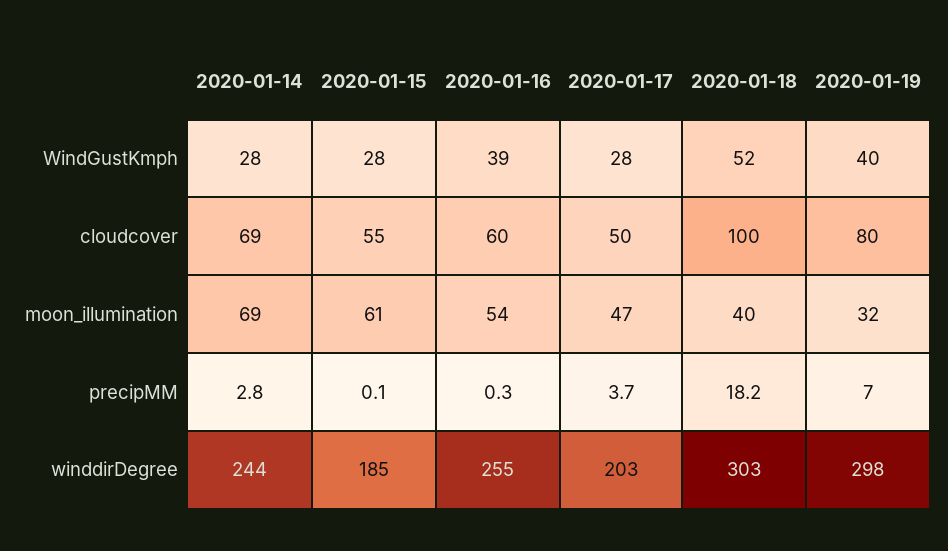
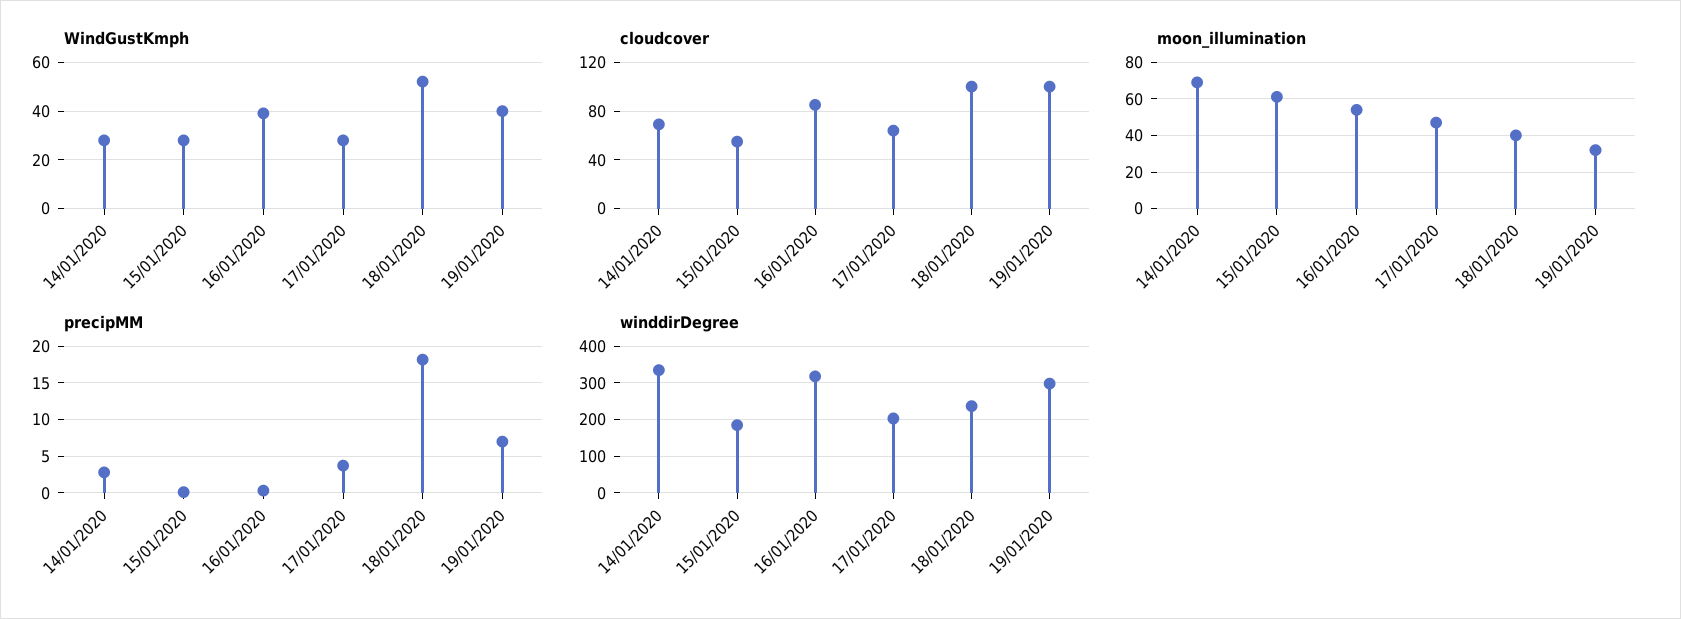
  {
    "WindGustKmph": {
      "2020-01-14": 28,
      "2020-01-15": 28,
      "2020-01-16": 39,
      "2020-01-17": 28,
      "2020-01-18": 52,
      "2020-01-19": 40
    },
    "cloudcover": {
      "2020-01-14": 69,
      "2020-01-15": 55,
-     "2020-01-16": 60,
+     "2020-01-16": 85,
-     "2020-01-17": 50,
+     "2020-01-17": 65,
      "2020-01-18": 100,
-     "2020-01-19": 80
+     "2020-01-19": 100
    },
    "moon_illumination": {
      "2020-01-14": 69,
      "2020-01-15": 61,
      "2020-01-16": 54,
      "2020-01-17": 47,
      "2020-01-18": 40,
      "2020-01-19": 32
    },
    "precipMM": {
      "2020-01-14": 2.8,
      "2020-01-15": 0.1,
      "2020-01-16": 0.3,
      "2020-01-17": 3.7,
      "2020-01-18": 18.2,
      "2020-01-19": 7
    },
    "winddirDegree": {
-     "2020-01-14": 244,
+     "2020-01-14": 340,
      "2020-01-15": 185,
-     "2020-01-16": 255,
+     "2020-01-16": 320,
      "2020-01-17": 203,
-     "2020-01-18": 303,
+     "2020-01-18": 240,
      "2020-01-19": 298
    }
  }

